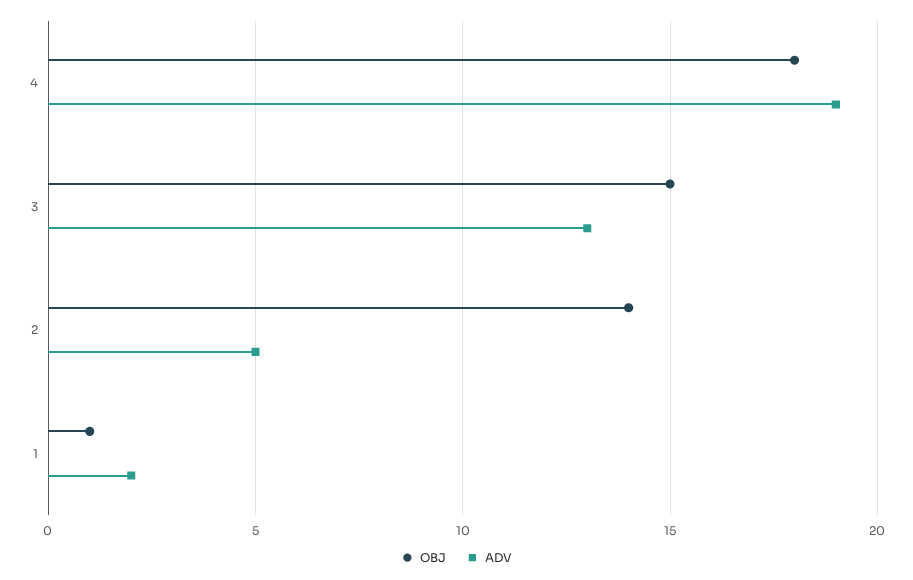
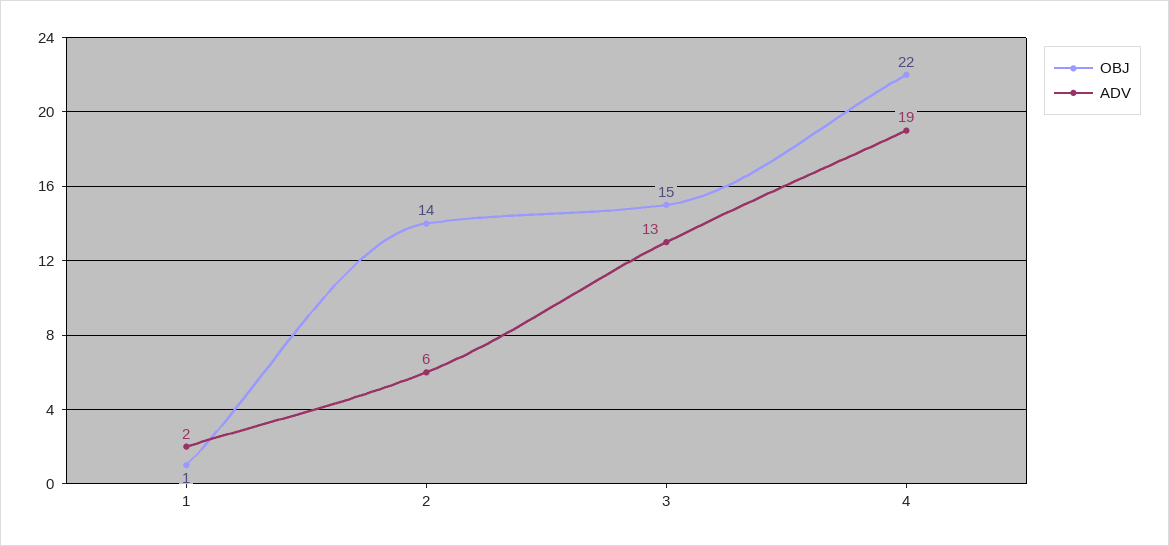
  {
    "OBJ": {
-     "4": 18,
+     "4": 22,
      "3": 15,
      "2": 14,
      "1": 1
    },
    "ADV": {
      "4": 19,
      "3": 13,
-     "2": 5,
+     "2": 6,
      "1": 2
    }
  }

